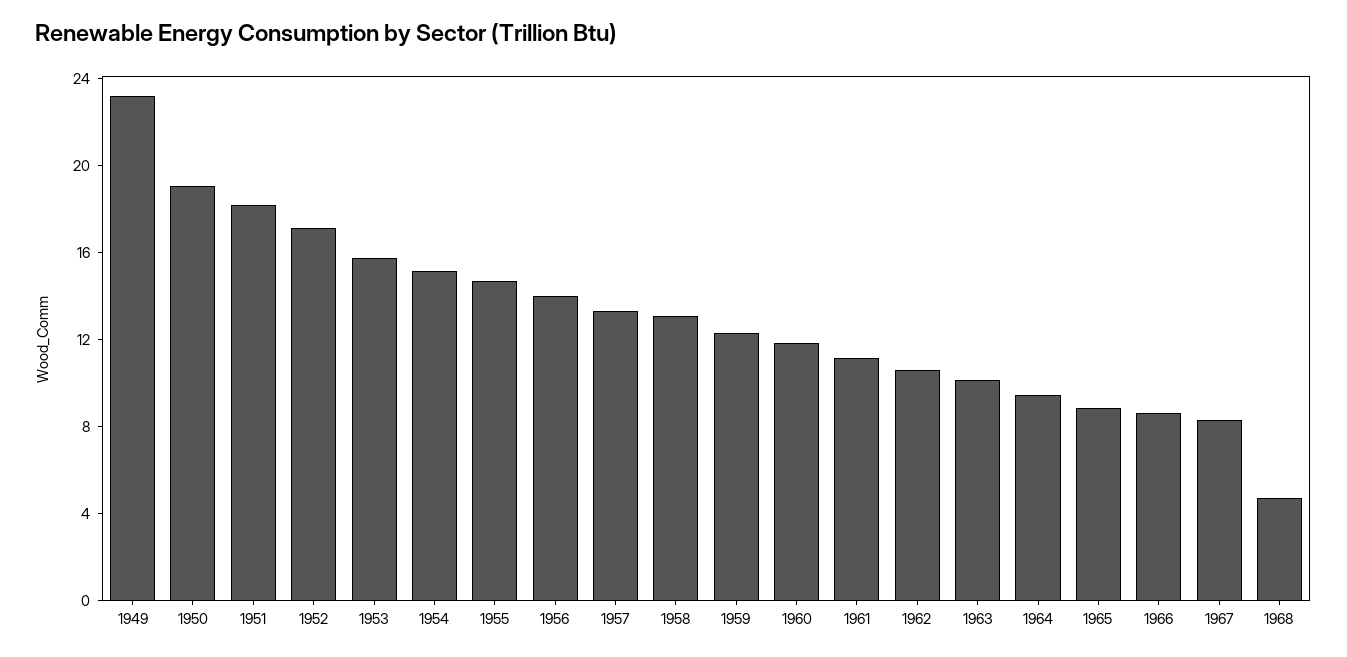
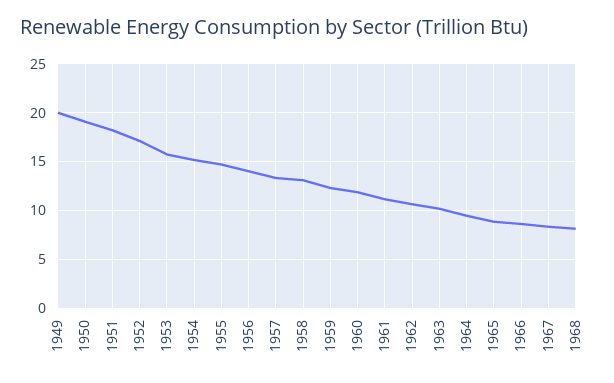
  {
-   "1949": 23,
+   "1949": 20,
    "1950": 19,
    "1951": 18,
    "1952": 17,
    "1953": 16,
    "1954": 15,
    "1955": 15,
    "1956": 14,
    "1957": 13,
    "1958": 13,
    "1959": 12,
    "1960": 12,
    "1961": 11,
    "1962": 11,
    "1963": 10,
    "1964": 9,
    "1965": 9,
    "1966": 9,
    "1967": 8,
-   "1968": 5
+   "1968": 8
  }

